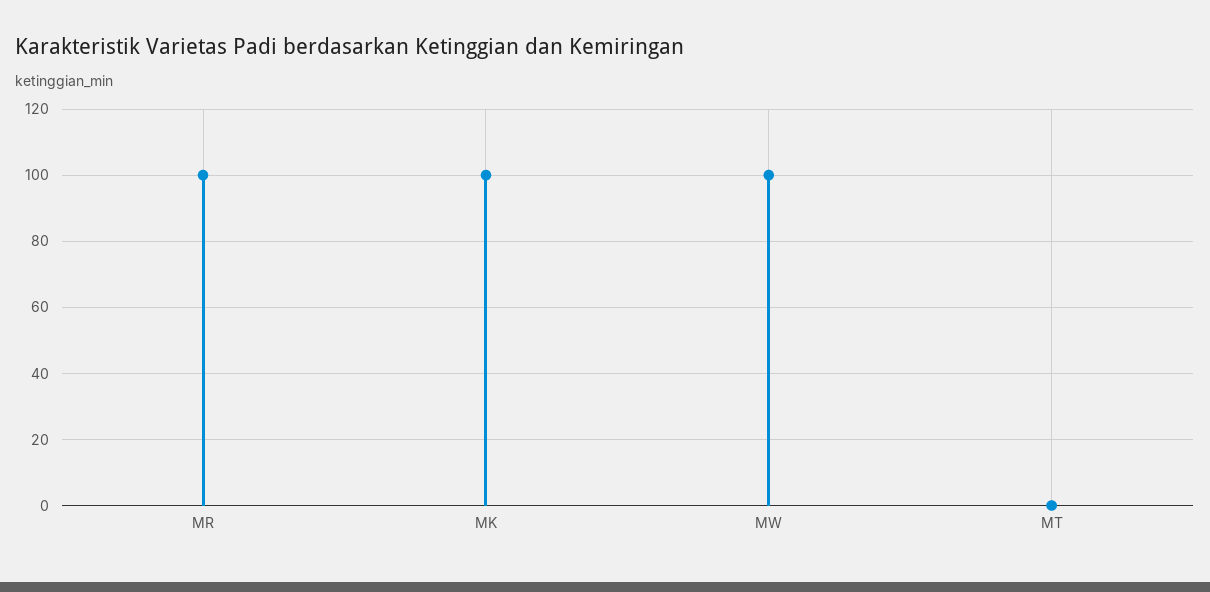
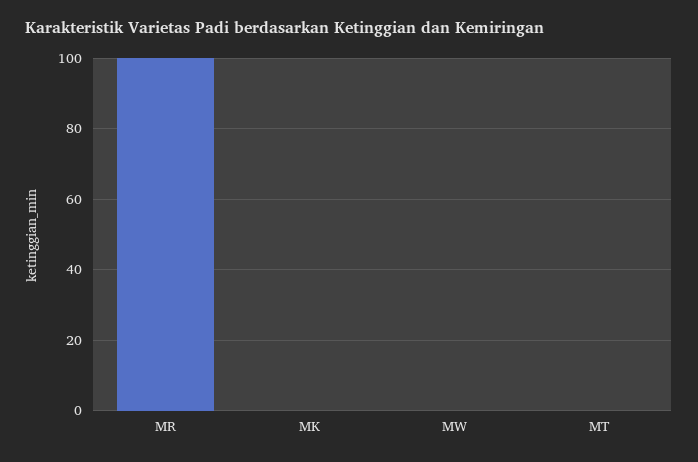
  {
    "MR": 100,
-   "MK": 100,
+   "MK": 0,
-   "MW": 100,
+   "MW": 0,
    "MT": 0
  }

